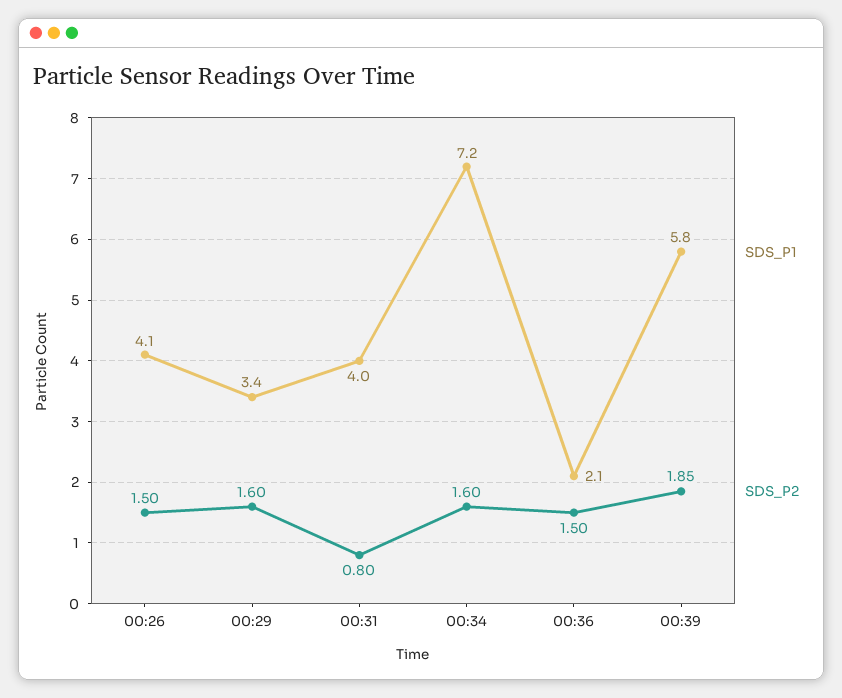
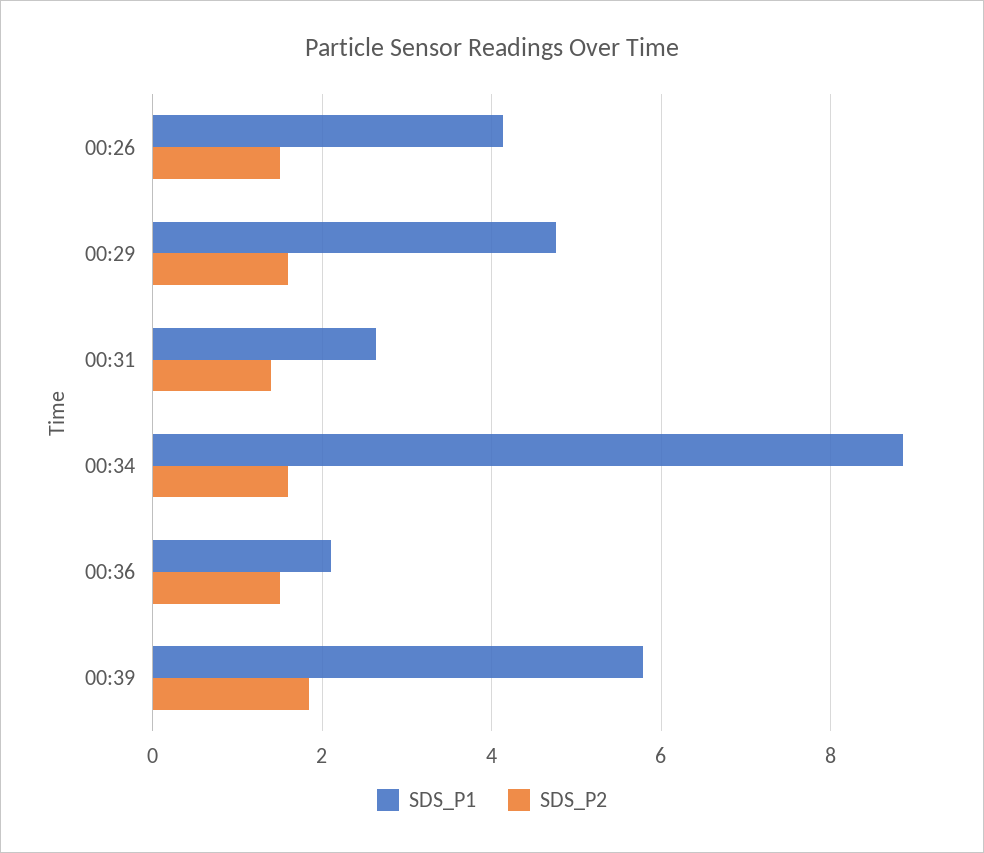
  {
    "SDS_P1": {
      "00:26": 4.1,
-     "00:29": 3.4,
+     "00:29": 4.8,
-     "00:31": 4,
+     "00:31": 2.6,
-     "00:34": 7.2,
+     "00:34": 8.8,
      "00:36": 2.1,
      "00:39": 5.8
    },
    "SDS_P2": {
      "00:26": 1.5,
      "00:29": 1.6,
-     "00:31": 0.8,
+     "00:31": 1.4,
      "00:34": 1.6,
      "00:36": 1.5,
      "00:39": 1.85
    }
  }

